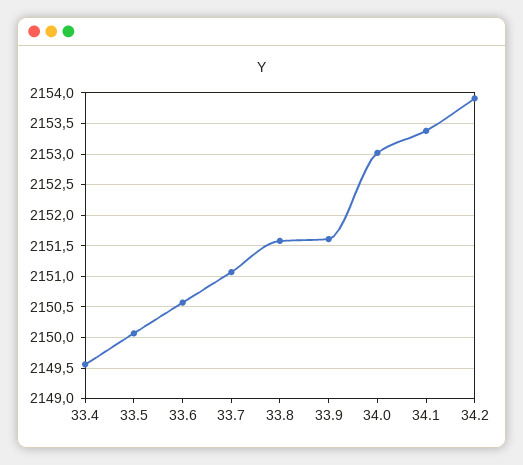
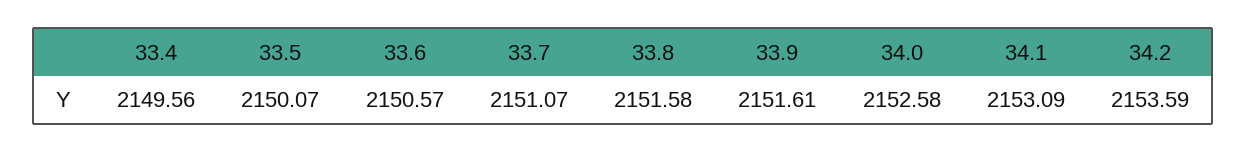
  {
    "33.4": 2149.56,
    "33.5": 2150.07,
    "33.6": 2150.57,
    "33.7": 2151.07,
    "33.8": 2151.58,
    "33.9": 2151.61,
-   "34.0": 2153,
+   "34.0": 2152.58,
-   "34.1": 2153.4,
+   "34.1": 2153.09,
-   "34.2": 2153.9
+   "34.2": 2153.59
  }

